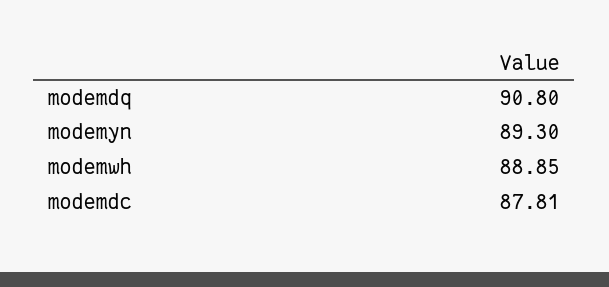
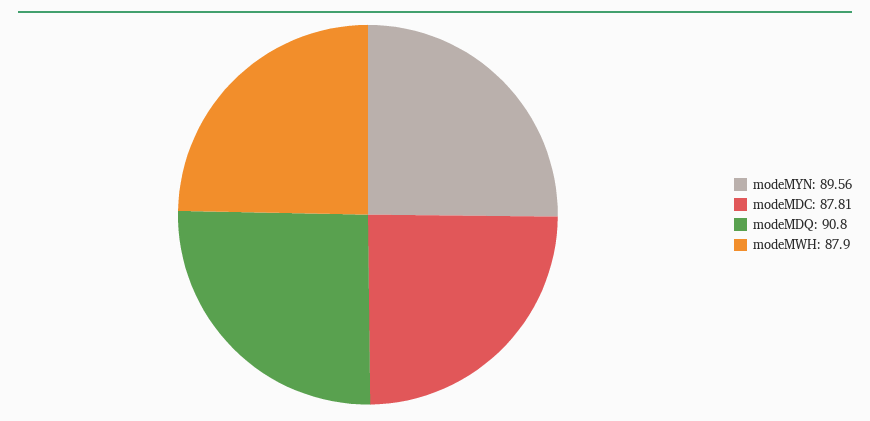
  {
    "modemdq": 90.8,
-   "modemyn": 89.3,
+   "modemyn": 89.56,
-   "modemwh": 88.85,
+   "modemwh": 87.9,
    "modemdc": 87.81
  }

